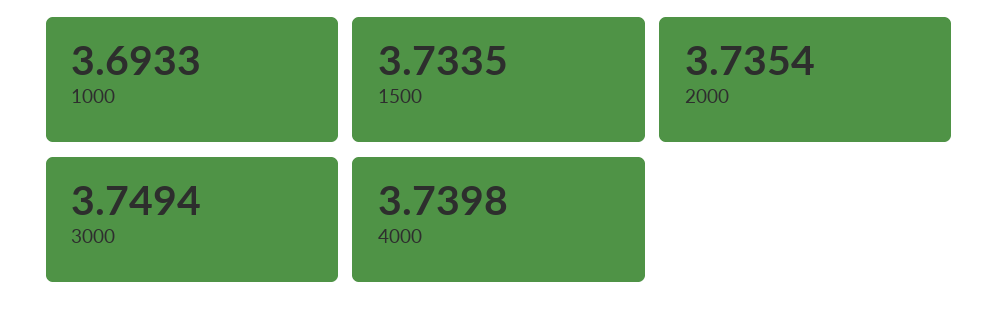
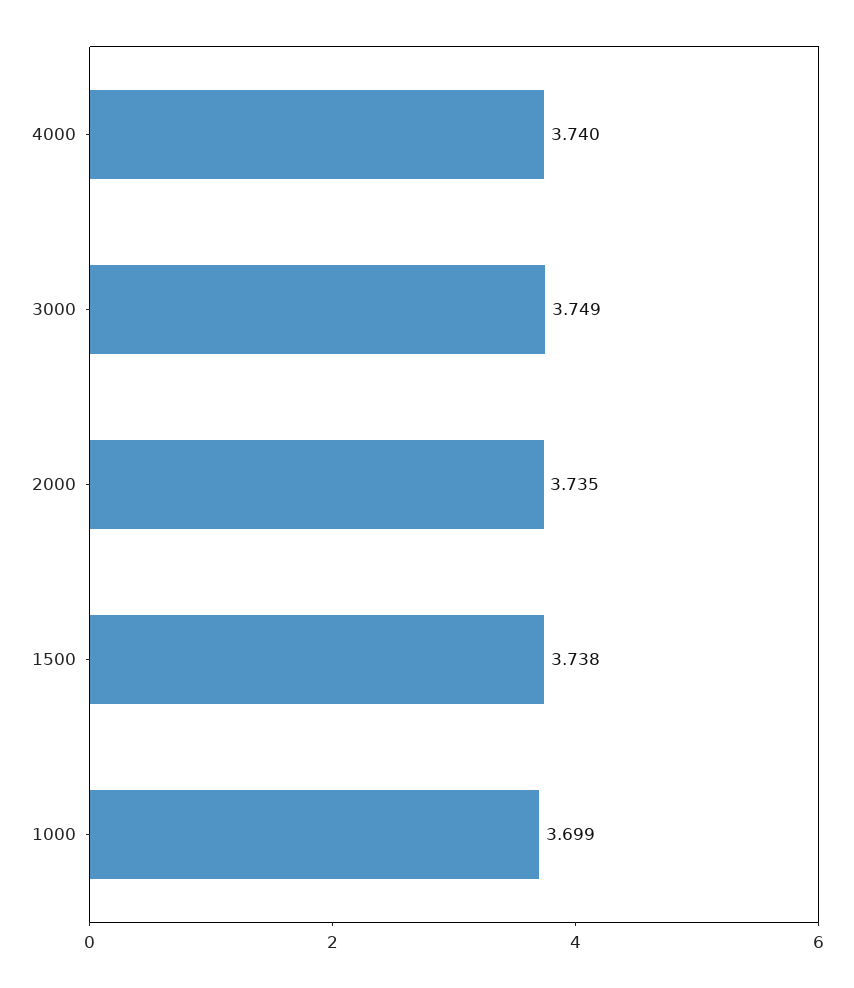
  {
-   "1000": 3.6933,
+   "1000": 3.699,
-   "1500": 3.7335,
+   "1500": 3.738,
    "2000": 3.7354,
    "3000": 3.7494,
    "4000": 3.7398
  }

